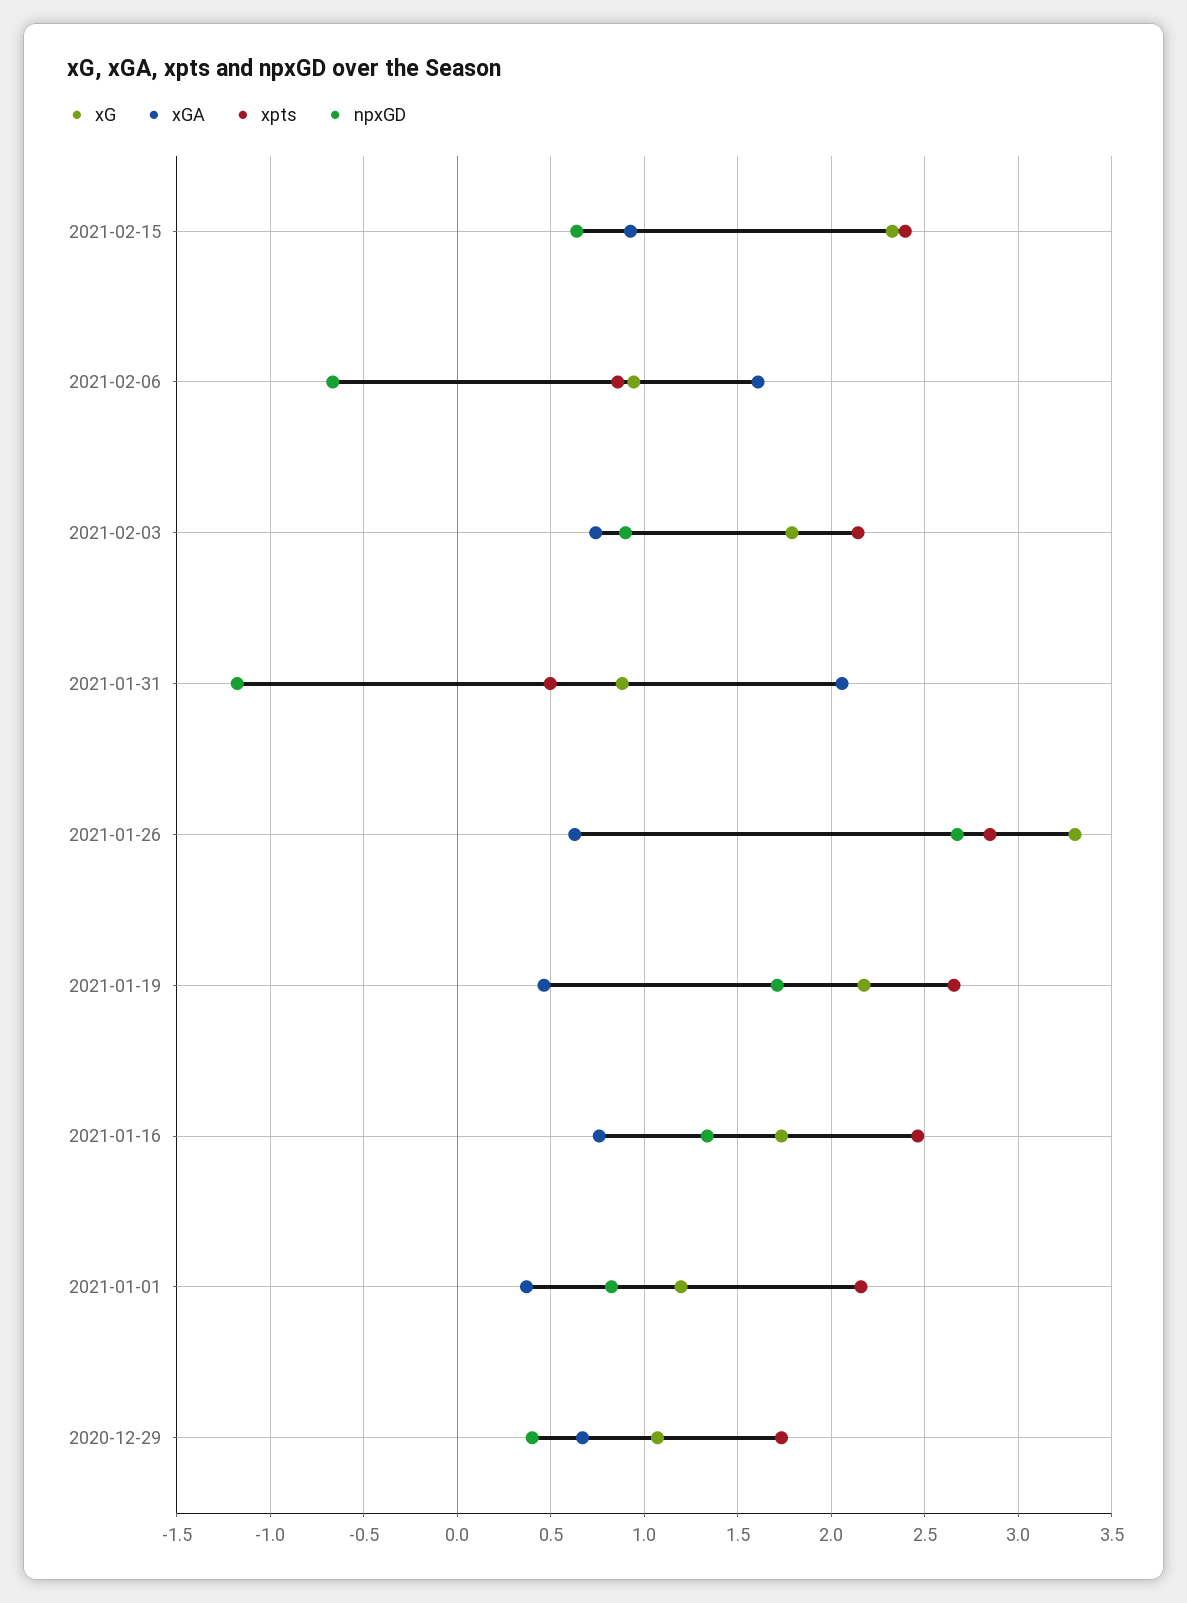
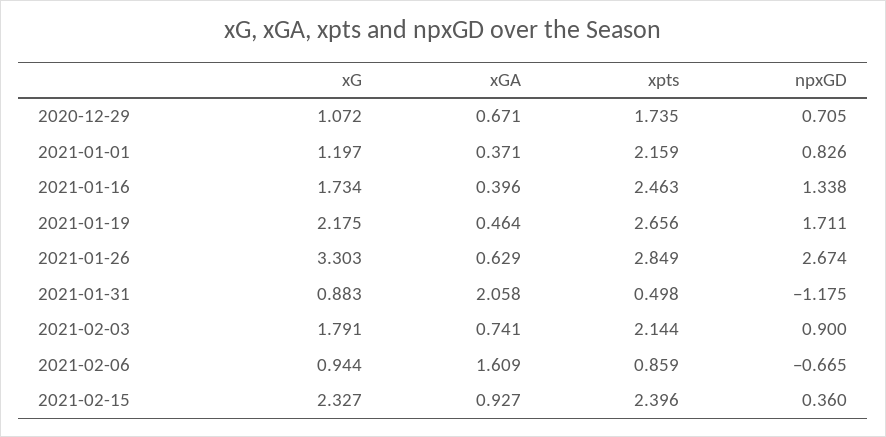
  {
    "xG": {
      "2021-02-15": 2.327,
      "2021-02-06": 0.944,
      "2021-02-03": 1.791,
      "2021-01-31": 0.883,
      "2021-01-26": 3.303,
      "2021-01-19": 2.175,
      "2021-01-16": 1.734,
      "2021-01-01": 1.197,
      "2020-12-29": 1.072
    },
    "xGA": {
      "2021-02-15": 0.927,
      "2021-02-06": 1.609,
      "2021-02-03": 0.741,
      "2021-01-31": 2.058,
      "2021-01-26": 0.629,
      "2021-01-19": 0.464,
-     "2021-01-16": 0.75,
+     "2021-01-16": 0.396,
      "2021-01-01": 0.371,
      "2020-12-29": 0.671
    },
    "xpts": {
      "2021-02-15": 2.396,
      "2021-02-06": 0.859,
      "2021-02-03": 2.144,
      "2021-01-31": 0.498,
      "2021-01-26": 2.849,
      "2021-01-19": 2.656,
      "2021-01-16": 2.463,
      "2021-01-01": 2.159,
      "2020-12-29": 1.735
    },
    "npxGD": {
-     "2021-02-15": 0.65,
+     "2021-02-15": 0.36,
      "2021-02-06": -0.665,
      "2021-02-03": 0.9,
      "2021-01-31": -1.175,
      "2021-01-26": 2.674,
      "2021-01-19": 1.711,
      "2021-01-16": 1.338,
      "2021-01-01": 0.826,
-     "2020-12-29": 0.4
+     "2020-12-29": 0.705
    }
  }

